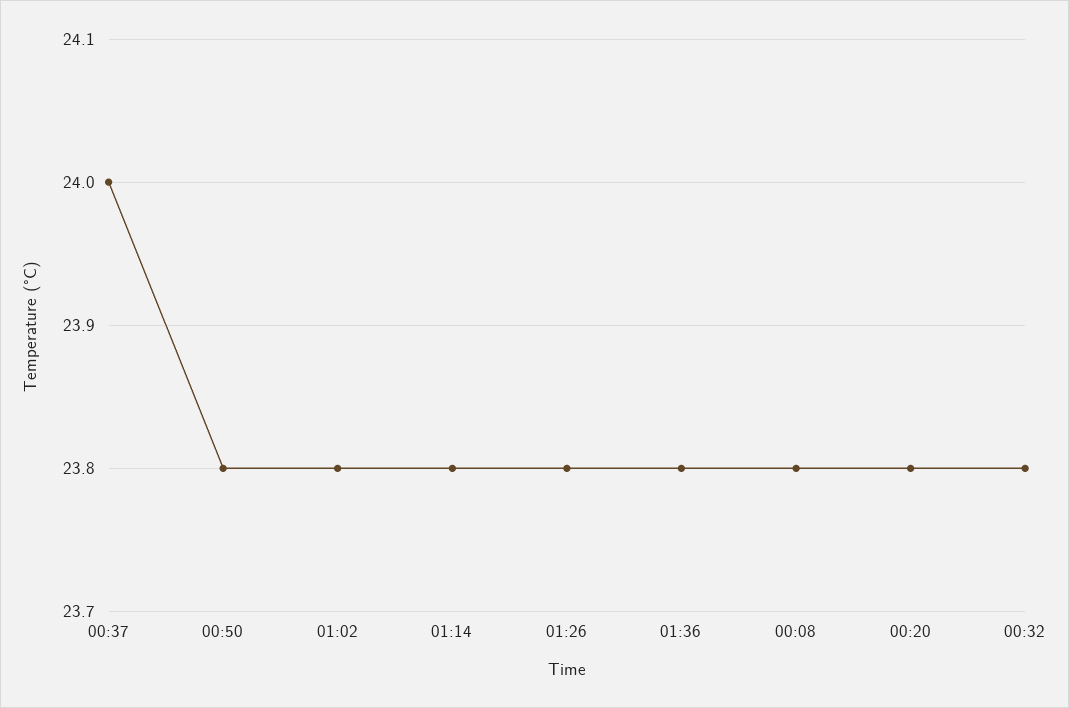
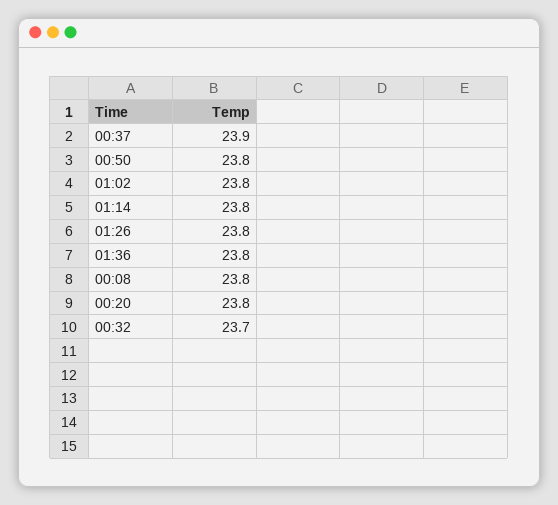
  {
-   "00:37": 24,
+   "00:37": 23.9,
    "00:50": 23.8,
    "01:02": 23.8,
    "01:14": 23.8,
    "01:26": 23.8,
    "01:36": 23.8,
    "00:08": 23.8,
    "00:20": 23.8,
-   "00:32": 23.8
+   "00:32": 23.7
  }

